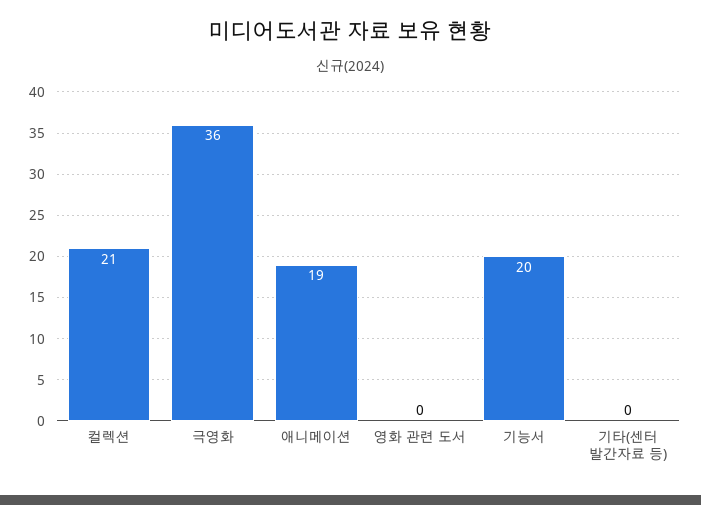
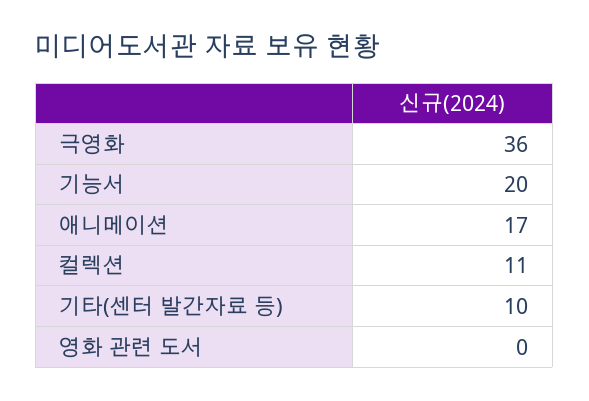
  {
-   "컬렉션": 21,
+   "컬렉션": 11,
    "극영화": 36,
-   "애니메이션": 19,
+   "애니메이션": 17,
    "영화 관련 도서": 0,
    "기능서": 20,
-   "기타(센터 발간자료 등)": 0
+   "기타(센터 발간자료 등)": 10
  }

